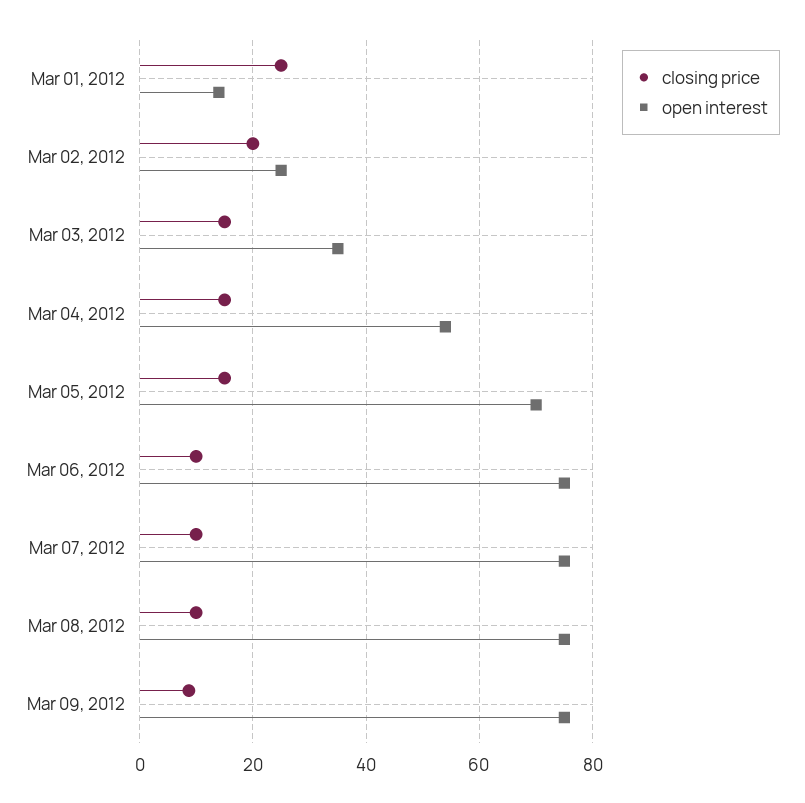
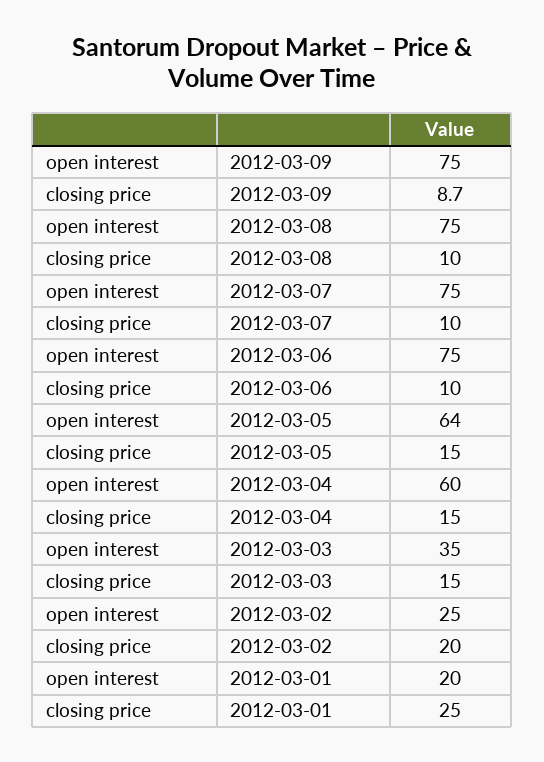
  {
    "closing price": {
      "Mar 01, 2012": 25,
      "Mar 02, 2012": 20,
      "Mar 03, 2012": 15,
      "Mar 04, 2012": 15,
      "Mar 05, 2012": 15,
      "Mar 06, 2012": 10,
      "Mar 07, 2012": 10,
      "Mar 08, 2012": 10,
      "Mar 09, 2012": 8.7
    },
    "open interest": {
-     "Mar 01, 2012": 14,
+     "Mar 01, 2012": 20,
      "Mar 02, 2012": 25,
      "Mar 03, 2012": 35,
-     "Mar 04, 2012": 54,
+     "Mar 04, 2012": 60,
-     "Mar 05, 2012": 70,
+     "Mar 05, 2012": 64,
      "Mar 06, 2012": 75,
      "Mar 07, 2012": 75,
      "Mar 08, 2012": 75,
      "Mar 09, 2012": 75
    }
  }

